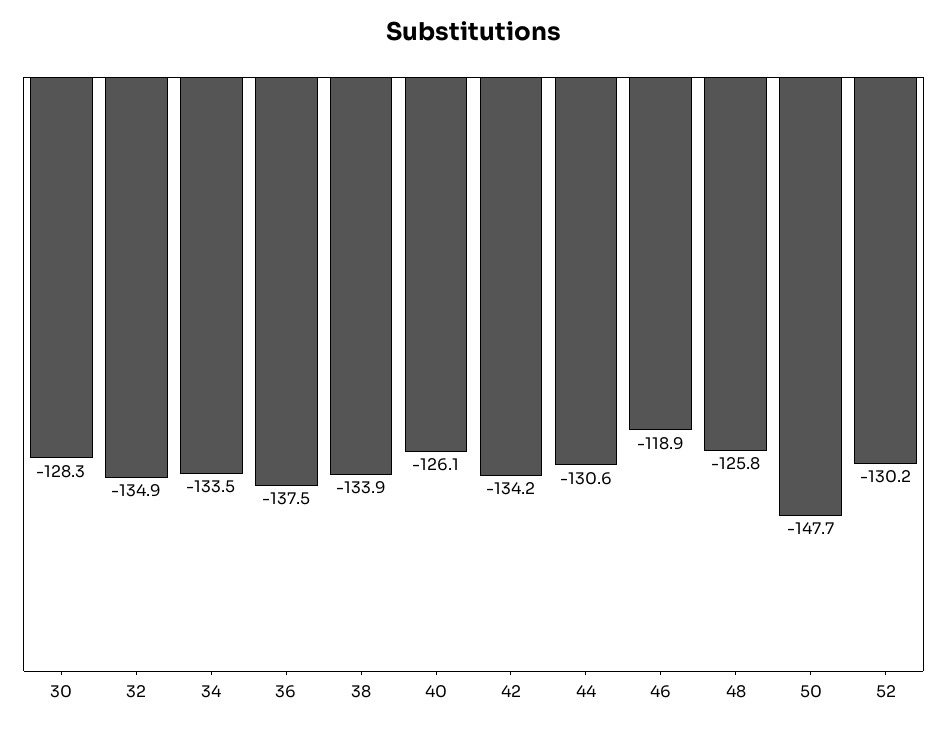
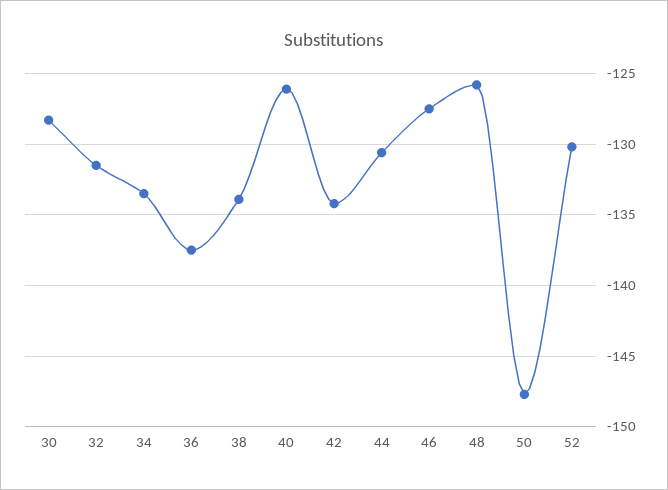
  {
    "30": -128.3,
-   "32": -134.9,
+   "32": -131.5,
    "34": -133.5,
    "36": -137.5,
    "38": -133.9,
    "40": -126.1,
    "42": -134.2,
    "44": -130.6,
-   "46": -118.9,
+   "46": -127.5,
    "48": -125.8,
    "50": -147.7,
    "52": -130.2
  }

